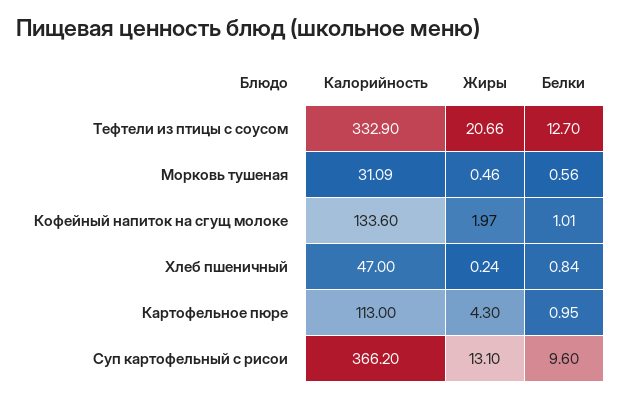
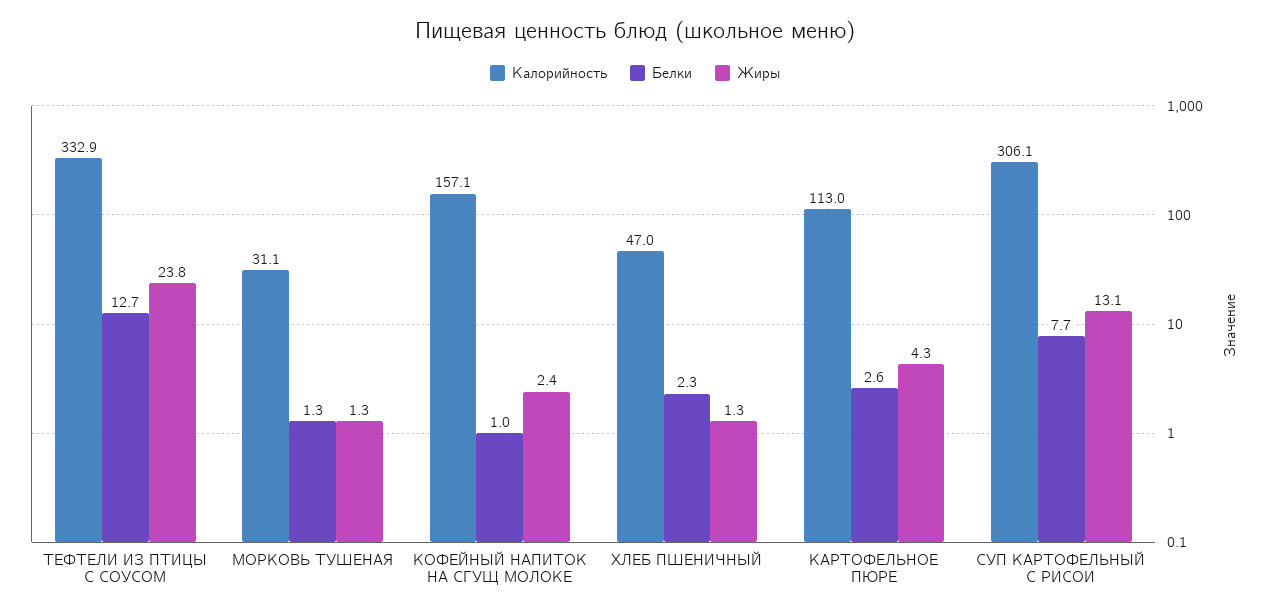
  {
    "Калорийность": {
      "Тефтели из птицы с соусом": 332.9,
      "Морковь тушеная": 31.09,
-     "Кофейный напиток на сгущ молоке": 133.6,
+     "Кофейный напиток на сгущ молоке": 157.1,
      "Хлеб пшеничный": 47,
      "Картофельное пюре": 113,
-     "Суп картофельный с рисои": 366.2
+     "Суп картофельный с рисои": 306.1
    },
    "Жиры": {
-     "Тефтели из птицы с соусом": 20.66,
+     "Тефтели из птицы с соусом": 23.8,
-     "Морковь тушеная": 0.46,
+     "Морковь тушеная": 1.3,
-     "Кофейный напиток на сгущ молоке": 1.97,
+     "Кофейный напиток на сгущ молоке": 2.4,
-     "Хлеб пшеничный": 0.24,
+     "Хлеб пшеничный": 1.3,
      "Картофельное пюре": 4.3,
      "Суп картофельный с рисои": 13.1
    },
    "Белки": {
      "Тефтели из птицы с соусом": 12.7,
-     "Морковь тушеная": 0.56,
+     "Морковь тушеная": 1.3,
      "Кофейный напиток на сгущ молоке": 1.01,
-     "Хлеб пшеничный": 0.84,
+     "Хлеб пшеничный": 2.3,
-     "Картофельное пюре": 0.95,
+     "Картофельное пюре": 2.6,
-     "Суп картофельный с рисои": 9.6
+     "Суп картофельный с рисои": 7.7
    }
  }

